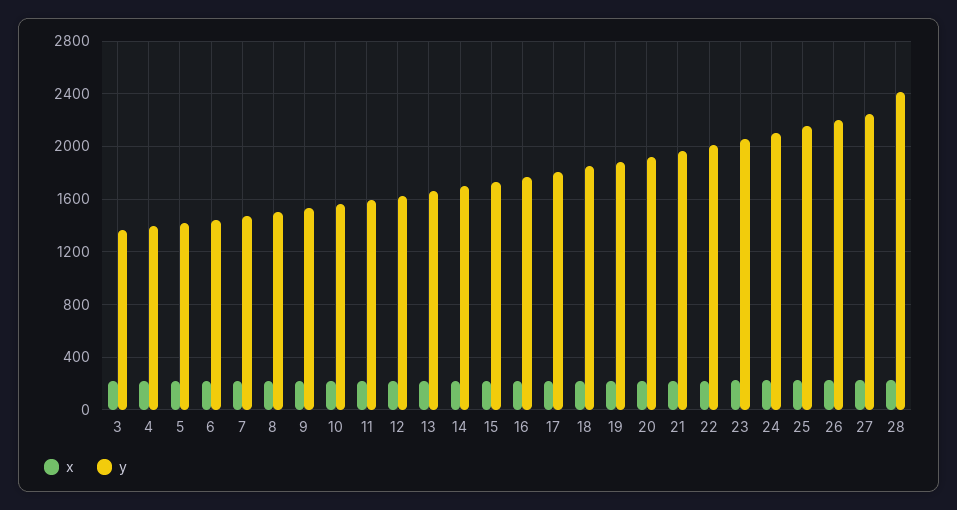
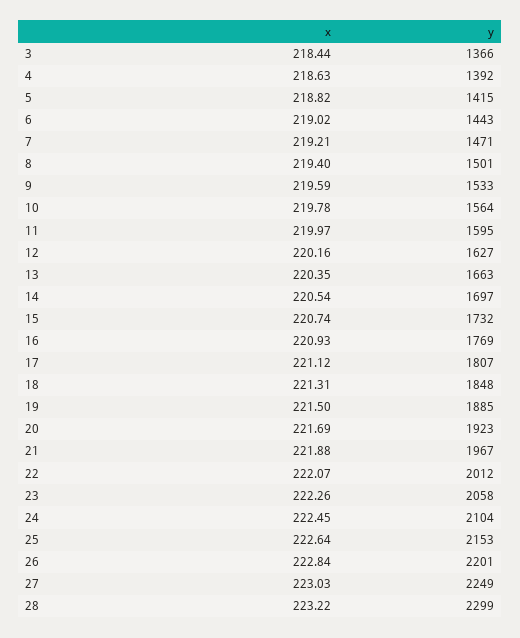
  {
    "x": {
      "3": 218.44,
      "4": 218.63,
      "5": 218.82,
      "6": 219.02,
      "7": 219.21,
      "8": 219.4,
      "9": 219.59,
      "10": 219.78,
      "11": 219.97,
      "12": 220.16,
      "13": 220.35,
      "14": 220.54,
      "15": 220.74,
      "16": 220.93,
      "17": 221.12,
      "18": 221.31,
      "19": 221.5,
      "20": 221.69,
      "21": 221.88,
      "22": 222.07,
      "23": 222.26,
      "24": 222.45,
      "25": 222.64,
      "26": 222.84,
      "27": 223.03,
      "28": 223.22
    },
    "y": {
      "3": 1366,
      "4": 1392,
      "5": 1415,
      "6": 1443,
      "7": 1471,
      "8": 1501,
      "9": 1533,
      "10": 1564,
      "11": 1595,
      "12": 1627,
      "13": 1663,
      "14": 1697,
      "15": 1732,
      "16": 1769,
      "17": 1807,
      "18": 1848,
      "19": 1885,
      "20": 1923,
      "21": 1967,
      "22": 2012,
      "23": 2058,
      "24": 2104,
      "25": 2153,
      "26": 2201,
      "27": 2249,
-     "28": 2400
+     "28": 2299
    }
  }

